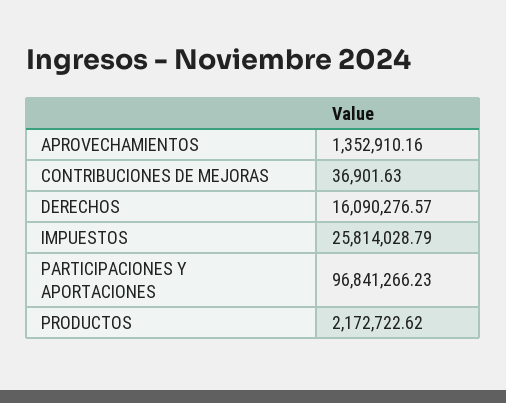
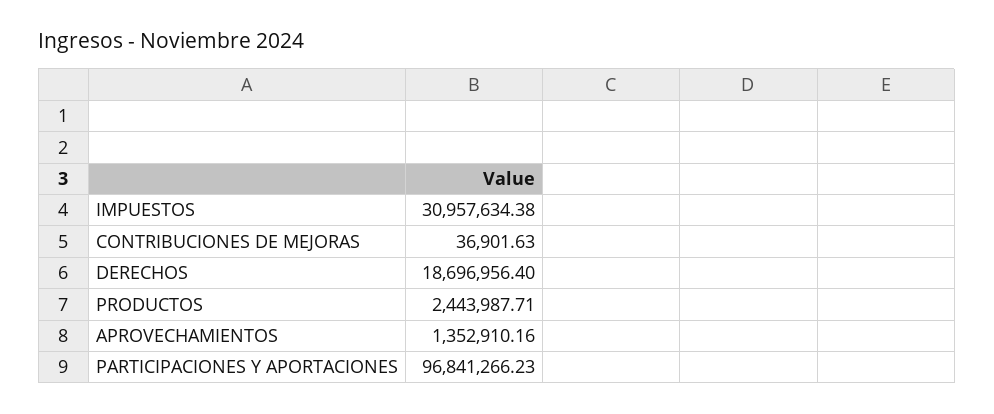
  {
    "APROVECHAMIENTOS": 1352910.16,
    "CONTRIBUCIONES DE MEJORAS": 36901.63,
-   "DERECHOS": 16090276.57,
+   "DERECHOS": 18696956.4,
-   "IMPUESTOS": 25814028.79,
+   "IMPUESTOS": 30957634.38,
    "PARTICIPACIONES Y APORTACIONES": 96841266.23,
-   "PRODUCTOS": 2172722.62
+   "PRODUCTOS": 2443987.71
  }

